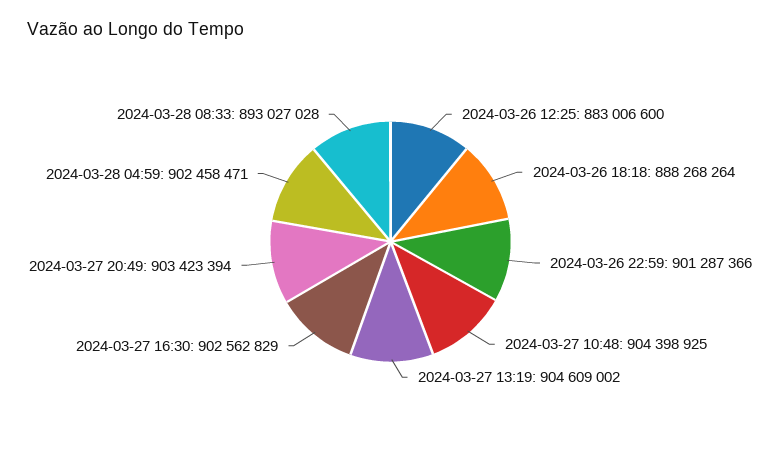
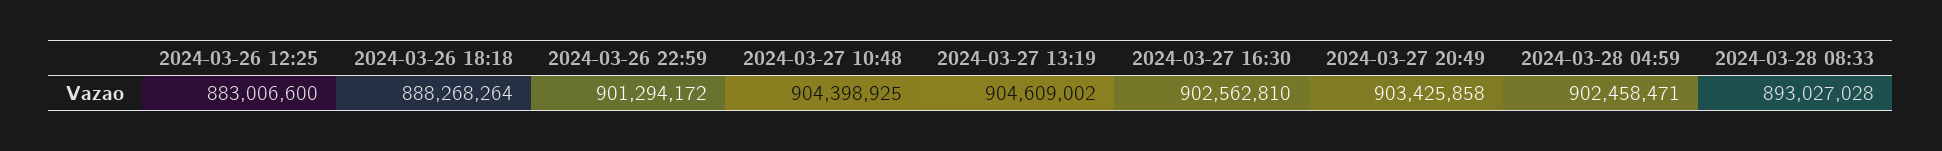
  {
    "2024-03-26 12:25": 883006600,
    "2024-03-26 18:18": 888268264,
-   "2024-03-26 22:59": 901287366,
+   "2024-03-26 22:59": 901294172,
    "2024-03-27 10:48": 904398925,
    "2024-03-27 13:19": 904609002,
-   "2024-03-27 16:30": 902562829,
+   "2024-03-27 16:30": 902562810,
-   "2024-03-27 20:49": 903423394,
+   "2024-03-27 20:49": 903425858,
    "2024-03-28 04:59": 902458471,
    "2024-03-28 08:33": 893027028
  }

